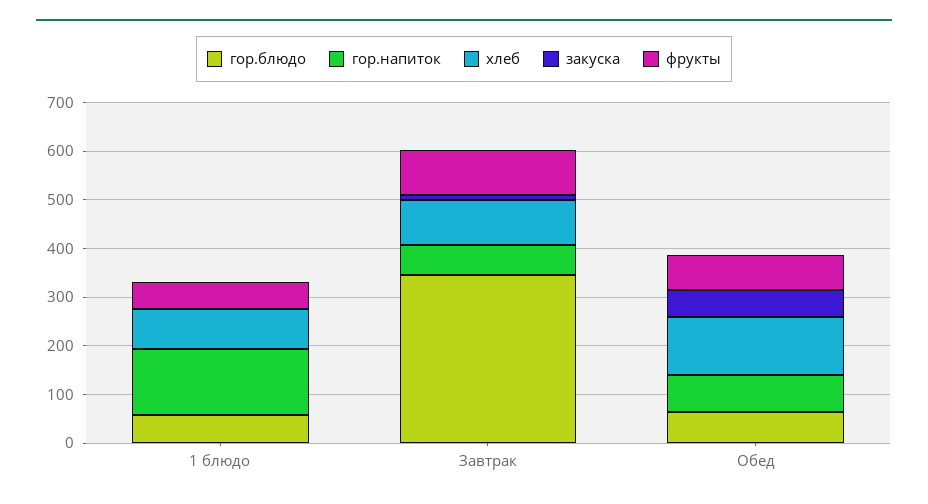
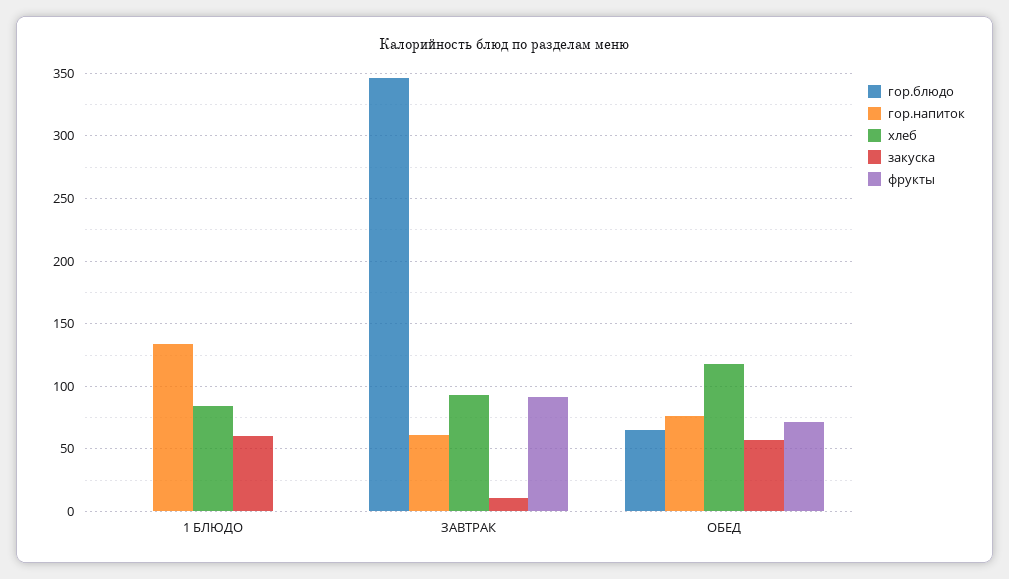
  {
    "гор.блюдо": {
-     "1 блюдо": 60,
+     "1 блюдо": 0,
      "Завтрак": 345,
      "Обед": 65
    },
    "гор.напиток": {
      "1 блюдо": 135,
      "Завтрак": 60,
      "Обед": 75
    },
    "хлеб": {
      "1 блюдо": 85,
      "Завтрак": 95,
      "Обед": 120
    },
    "закуска": {
-     "1 блюдо": 0,
+     "1 блюдо": 60,
      "Завтрак": 10,
      "Обед": 55
    },
    "фрукты": {
-     "1 блюдо": 60,
+     "1 блюдо": 0,
      "Завтрак": 90,
      "Обед": 70
    }
  }

